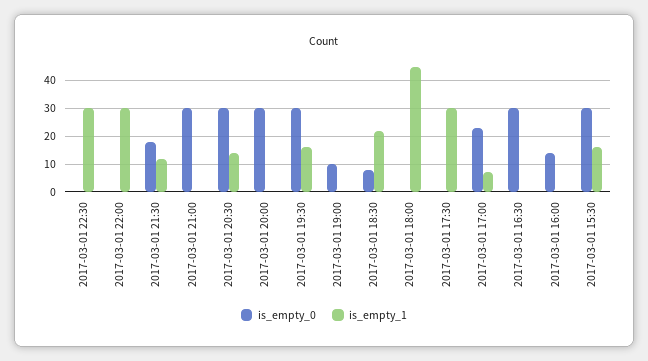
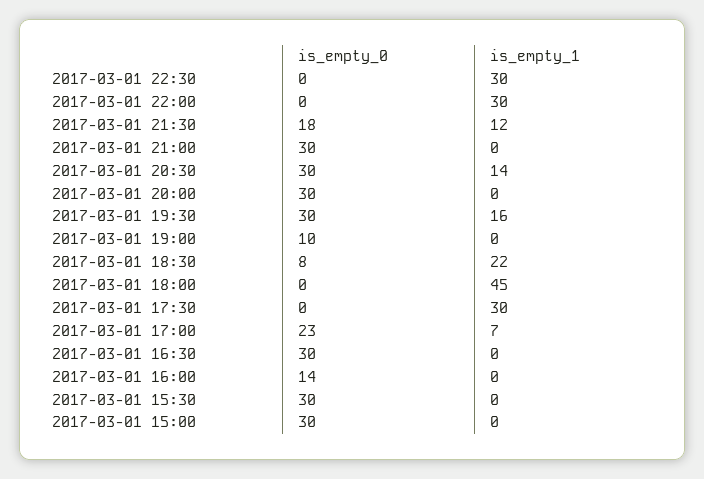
  {
    "is_empty_0": {
      "2017-03-01 22:30": 0,
      "2017-03-01 22:00": 0,
      "2017-03-01 21:30": 18,
      "2017-03-01 21:00": 30,
      "2017-03-01 20:30": 30,
      "2017-03-01 20:00": 30,
      "2017-03-01 19:30": 30,
      "2017-03-01 19:00": 10,
      "2017-03-01 18:30": 8,
      "2017-03-01 18:00": 0,
      "2017-03-01 17:30": 0,
      "2017-03-01 17:00": 23,
      "2017-03-01 16:30": 30,
      "2017-03-01 16:00": 14,
-     "2017-03-01 15:30": 30
+     "2017-03-01 15:30": 30,
+     "2017-03-01 15:00": 30
    },
    "is_empty_1": {
      "2017-03-01 22:30": 30,
      "2017-03-01 22:00": 30,
      "2017-03-01 21:30": 12,
      "2017-03-01 21:00": 0,
      "2017-03-01 20:30": 14,
      "2017-03-01 20:00": 0,
      "2017-03-01 19:30": 16,
      "2017-03-01 19:00": 0,
      "2017-03-01 18:30": 22,
      "2017-03-01 18:00": 45,
      "2017-03-01 17:30": 30,
      "2017-03-01 17:00": 7,
      "2017-03-01 16:30": 0,
      "2017-03-01 16:00": 0,
-     "2017-03-01 15:30": 15
+     "2017-03-01 15:30": 0,
+     "2017-03-01 15:00": 0
    }
  }

